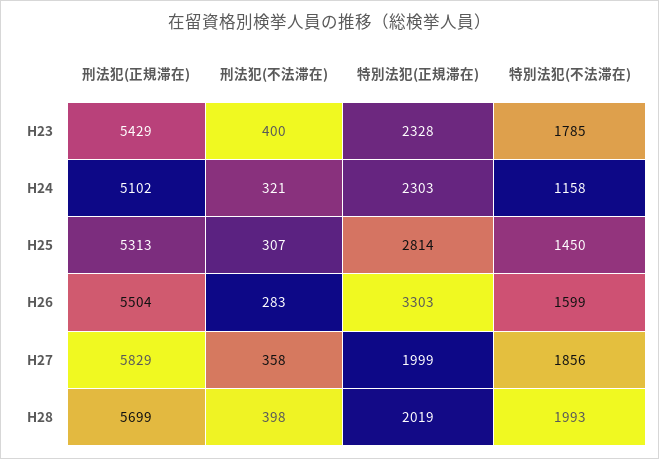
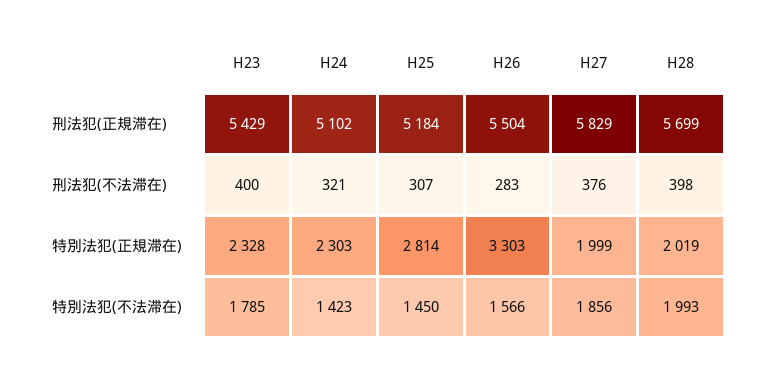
  {
    "刑法犯(正規滞在)": {
      "H23": 5429,
      "H24": 5102,
-     "H25": 5313,
+     "H25": 5184,
      "H26": 5504,
      "H27": 5829,
      "H28": 5699
    },
    "刑法犯(不法滞在)": {
      "H23": 400,
      "H24": 321,
      "H25": 307,
      "H26": 283,
-     "H27": 358,
+     "H27": 376,
      "H28": 398
    },
    "特別法犯(正規滞在)": {
      "H23": 2328,
      "H24": 2303,
      "H25": 2814,
      "H26": 3303,
      "H27": 1999,
      "H28": 2019
    },
    "特別法犯(不法滞在)": {
      "H23": 1785,
-     "H24": 1158,
+     "H24": 1423,
      "H25": 1450,
-     "H26": 1599,
+     "H26": 1566,
      "H27": 1856,
      "H28": 1993
    }
  }

